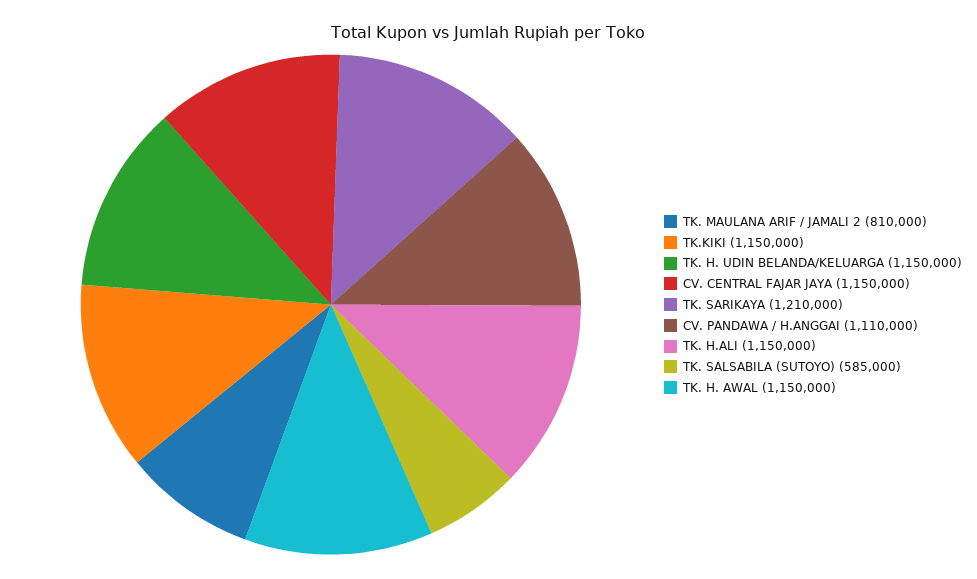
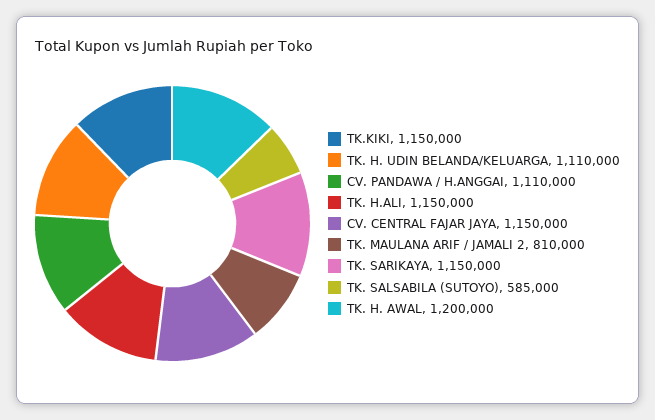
  {
    "TK. MAULANA ARIF / JAMALI 2": 810000,
    "TK.KIKI": 1150000,
-   "TK. H. UDIN BELANDA/KELUARGA": 1150000,
+   "TK. H. UDIN BELANDA/KELUARGA": 1110000,
    "CV. CENTRAL FAJAR JAYA": 1150000,
-   "TK. SARIKAYA": 1210000,
+   "TK. SARIKAYA": 1150000,
    "CV. PANDAWA / H.ANGGAI": 1110000,
    "TK. H.ALI": 1150000,
    "TK. SALSABILA (SUTOYO)": 585000,
-   "TK. H. AWAL": 1150000
+   "TK. H. AWAL": 1200000
  }

